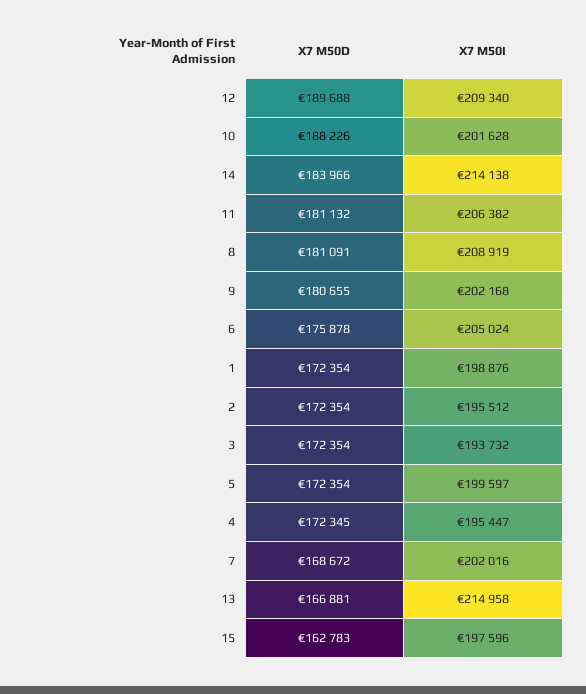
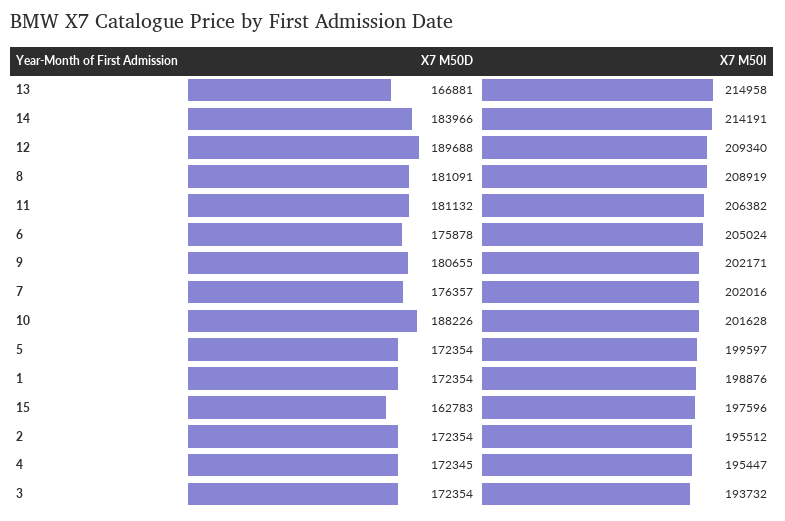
  {
    "X7 M50D": {
      "12": 189688,
      "10": 188226,
      "14": 183966,
      "11": 181132,
      "8": 181091,
      "9": 180655,
      "6": 175878,
      "1": 172354,
      "2": 172354,
      "3": 172354,
      "5": 172354,
      "4": 172345,
-     "7": 168672,
+     "7": 176357,
      "13": 166881,
      "15": 162783
    },
    "X7 M50I": {
      "12": 209340,
      "10": 201628,
-     "14": 214138,
+     "14": 214191,
      "11": 206382,
      "8": 208919,
-     "9": 202168,
+     "9": 202171,
      "6": 205024,
      "1": 198876,
      "2": 195512,
      "3": 193732,
      "5": 199597,
      "4": 195447,
      "7": 202016,
      "13": 214958,
      "15": 197596
    }
  }

